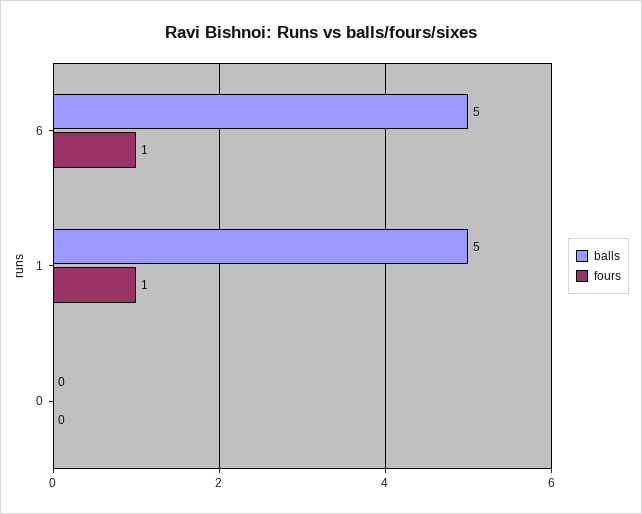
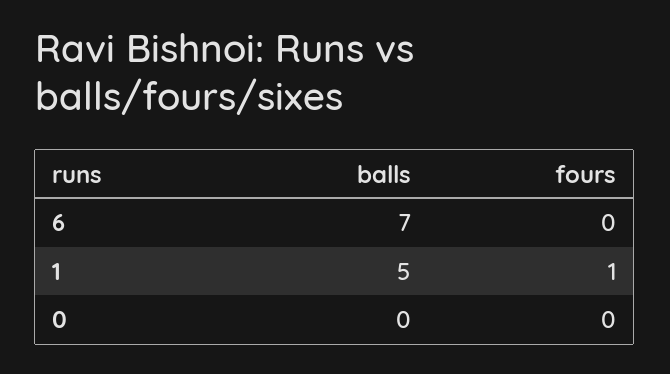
  {
    "balls": {
-     "6": 5,
+     "6": 7,
      "1": 5,
      "0": 0
    },
    "fours": {
-     "6": 1,
+     "6": 0,
      "1": 1,
      "0": 0
    }
  }

